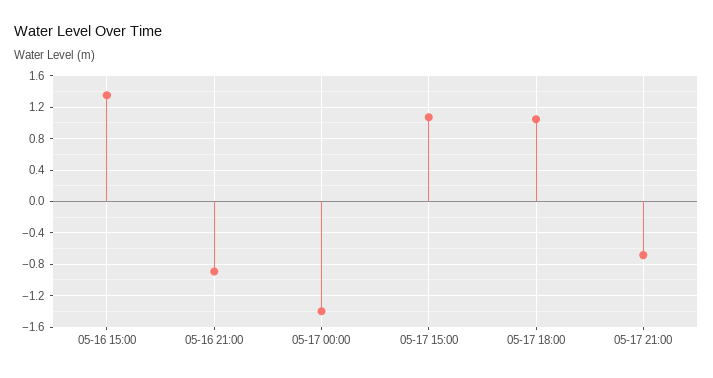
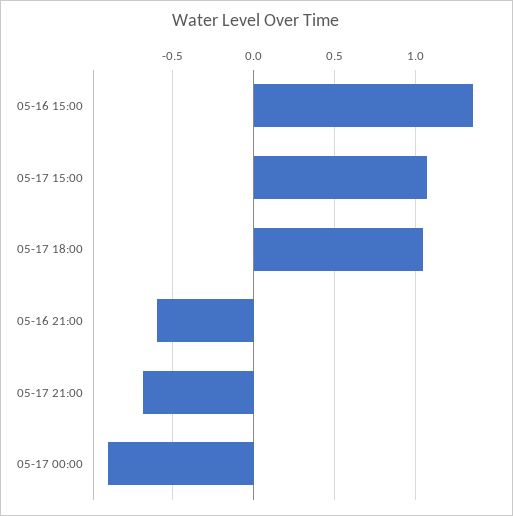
  {
    "05-16 15:00": 1.35,
-   "05-16 21:00": -0.9,
+   "05-16 21:00": -0.6,
-   "05-17 00:00": -1.4,
+   "05-17 00:00": -0.9,
    "05-17 15:00": 1.05,
    "05-17 18:00": 1.05,
    "05-17 21:00": -0.7
  }

